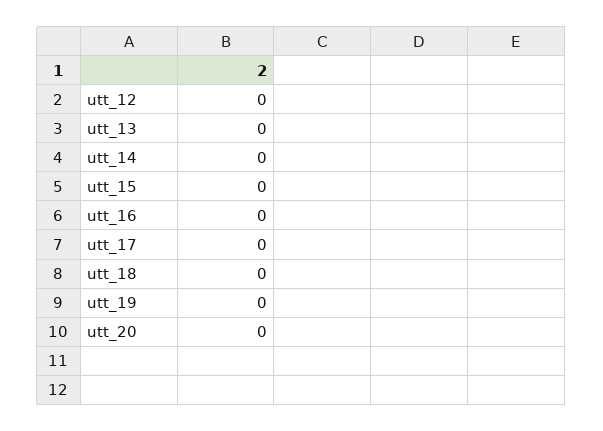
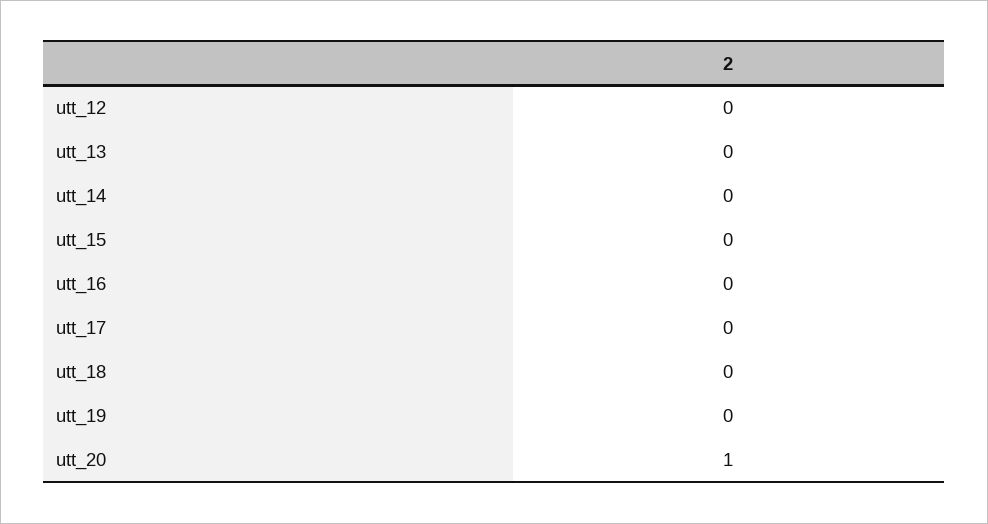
  {
    "utt_12": 0,
    "utt_13": 0,
    "utt_14": 0,
    "utt_15": 0,
    "utt_16": 0,
    "utt_17": 0,
    "utt_18": 0,
    "utt_19": 0,
-   "utt_20": 0
+   "utt_20": 1
  }

